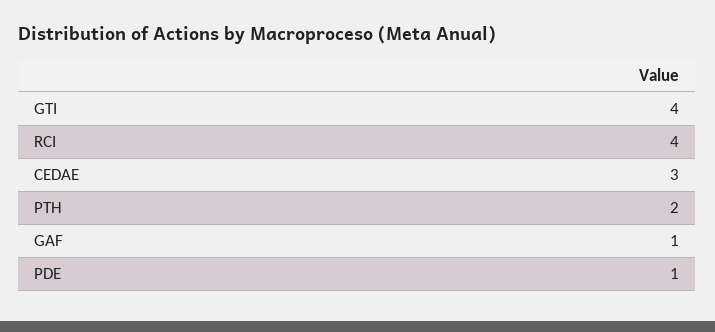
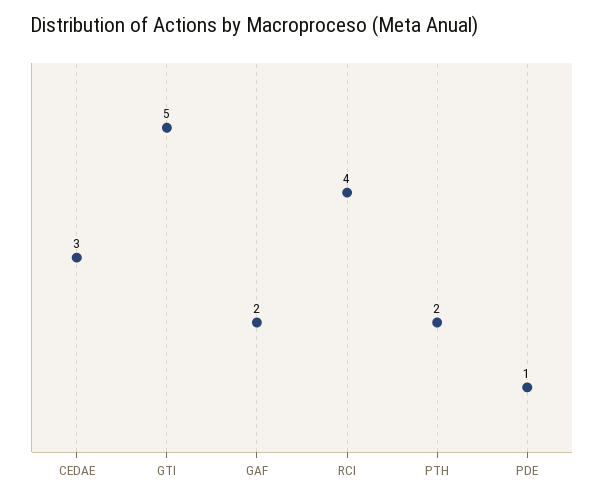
  {
-   "GTI": 4,
+   "GTI": 5,
    "RCI": 4,
    "CEDAE": 3,
    "PTH": 2,
-   "GAF": 1,
+   "GAF": 2,
    "PDE": 1
  }

